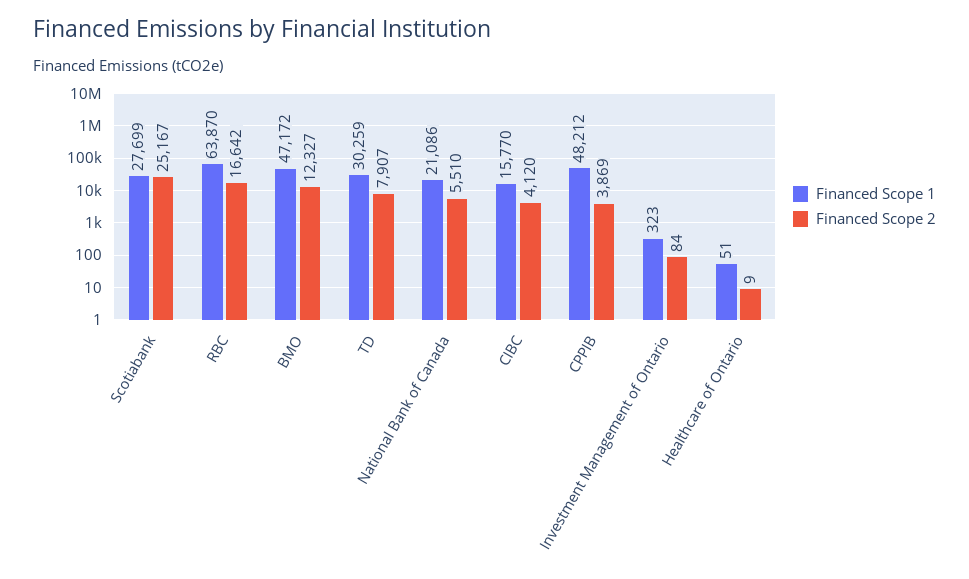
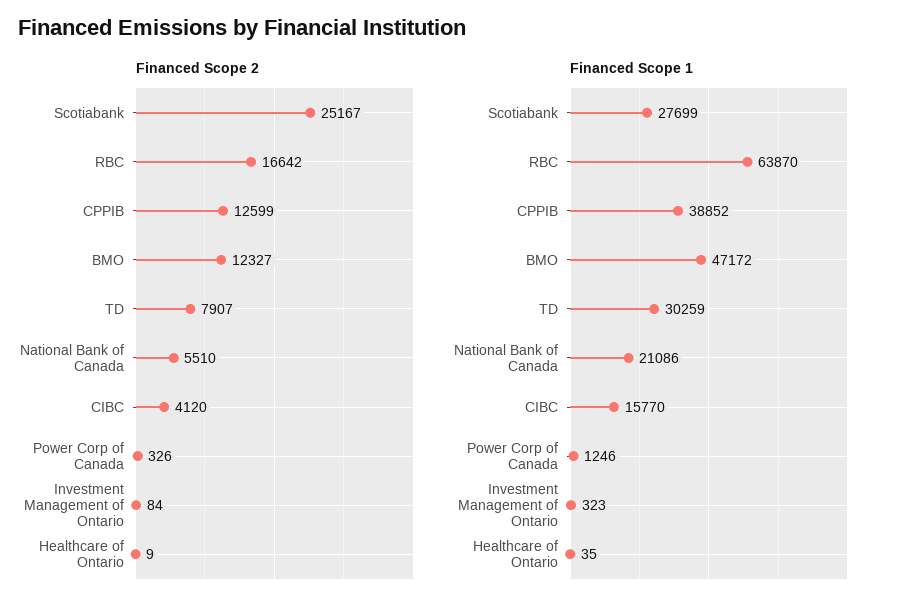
  {
    "Financed Scope 1": {
      "Scotiabank": 27699,
      "RBC": 63870,
      "BMO": 47172,
      "TD": 30259,
      "National Bank of Canada": 21086,
      "CIBC": 15770,
-     "CPPIB": 48212,
+     "CPPIB": 38852,
      "Investment Management of Ontario": 323,
-     "Healthcare of Ontario": 51
+     "Healthcare of Ontario": 35,
+     "Power Corp of Canada": 1246
    },
    "Financed Scope 2": {
      "Scotiabank": 25167,
      "RBC": 16642,
      "BMO": 12327,
      "TD": 7907,
      "National Bank of Canada": 5510,
      "CIBC": 4120,
-     "CPPIB": 3869,
+     "CPPIB": 12599,
      "Investment Management of Ontario": 84,
-     "Healthcare of Ontario": 9
+     "Healthcare of Ontario": 9,
+     "Power Corp of Canada": 326
    }
  }

